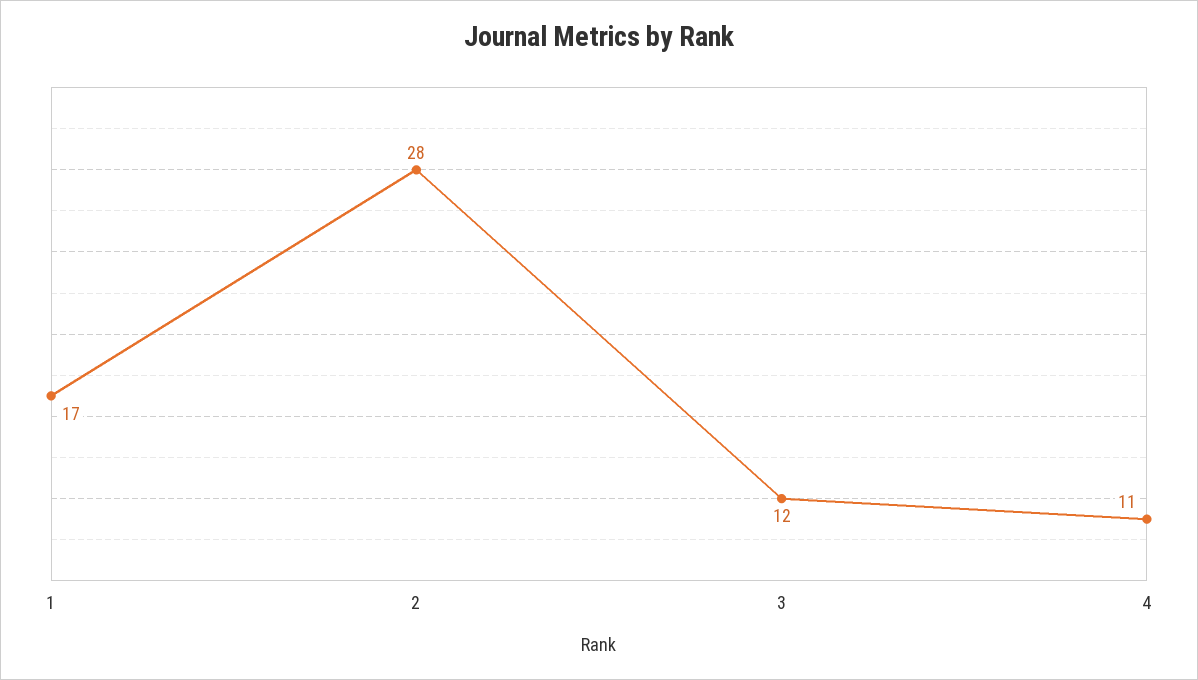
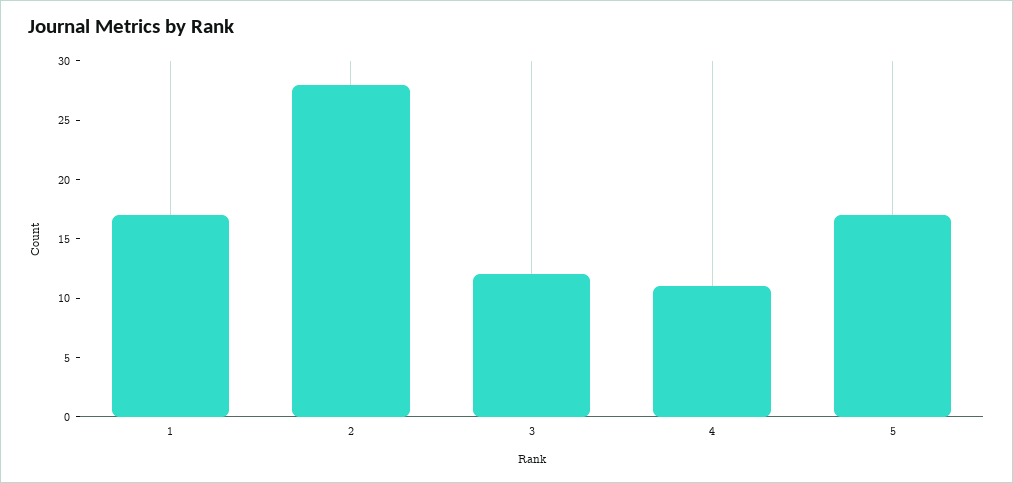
  {
    "1": 17,
    "2": 28,
    "3": 12,
-   "4": 11
+   "4": 11,
+   "5": 17
  }

